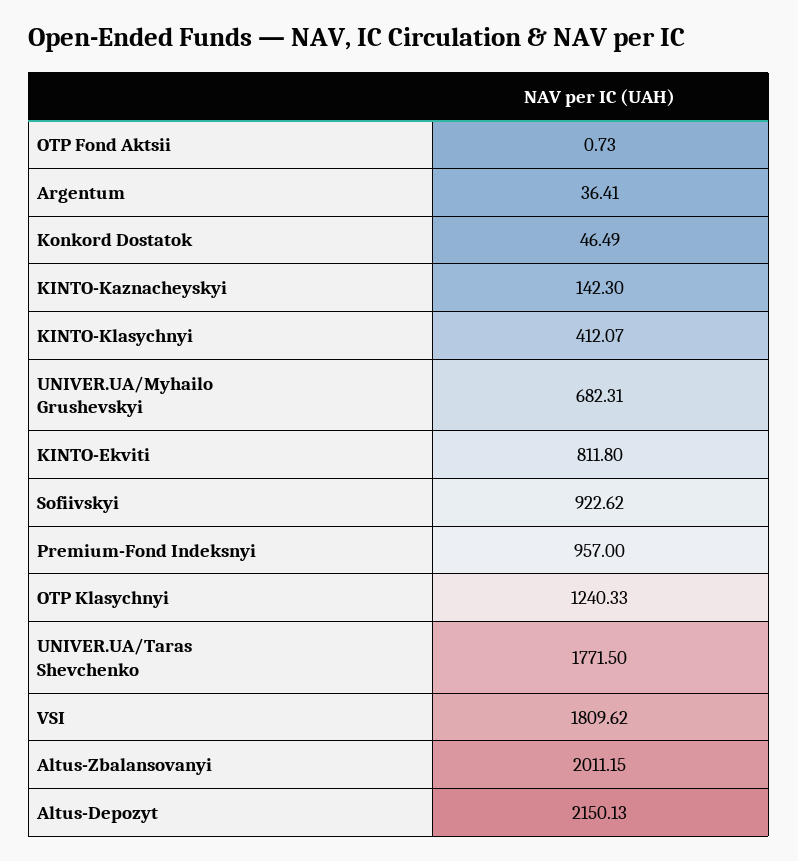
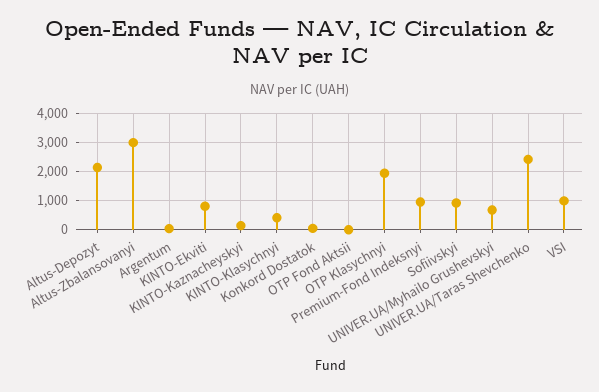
  {
    "OTP Fond Aktsii": 0.73,
    "Argentum": 36.41,
    "Konkord Dostatok": 46.49,
    "KINTO-Kaznacheyskyi": 142.3,
    "KINTO-Klasychnyi": 412.07,
    "UNIVER.UA/Myhailo Grushevskyi": 682.31,
    "KINTO-Ekviti": 811.8,
    "Sofiivskyi": 922.62,
    "Premium-Fond Indeksnyi": 957,
-   "OTP Klasychnyi": 1240.33,
+   "OTP Klasychnyi": 2000,
-   "UNIVER.UA/Taras Shevchenko": 1771.5,
+   "UNIVER.UA/Taras Shevchenko": 2500,
-   "VSI": 1809.62,
+   "VSI": 1000,
-   "Altus-Zbalansovanyi": 2011.15,
+   "Altus-Zbalansovanyi": 3000,
    "Altus-Depozyt": 2150.13
  }

